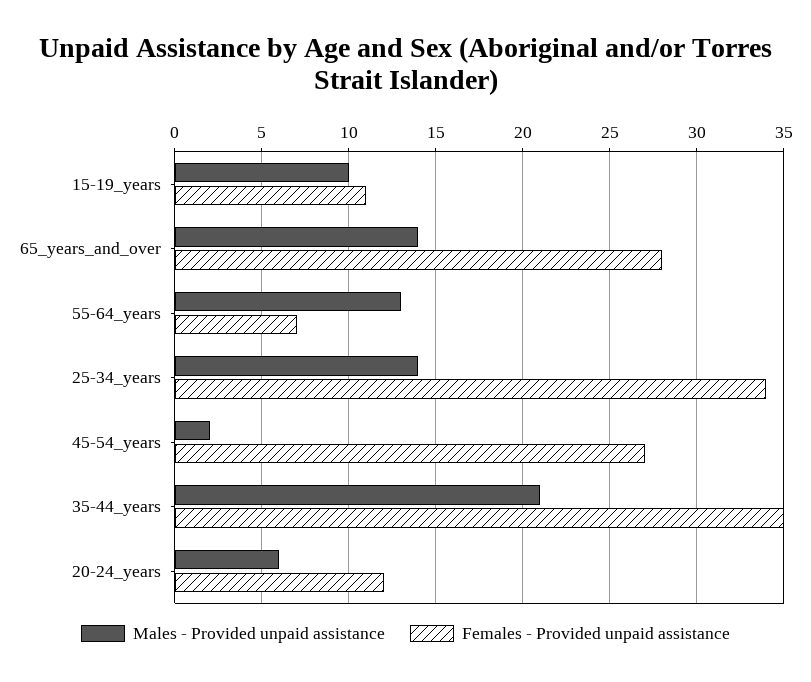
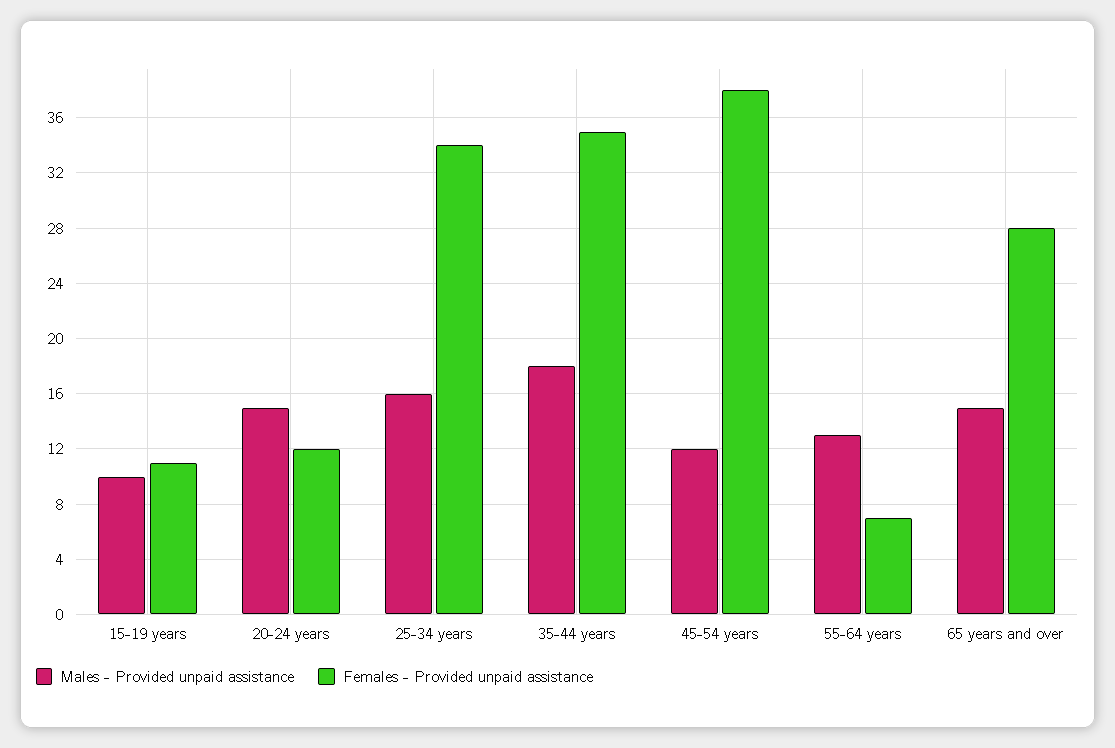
  {
    "Males - Provided unpaid assistance": {
      "15-19_years": 10,
-     "65_years_and_over": 14,
+     "65_years_and_over": 15,
      "55-64_years": 13,
-     "25-34_years": 14,
+     "25-34_years": 16,
-     "45-54_years": 2,
+     "45-54_years": 12,
-     "35-44_years": 21,
+     "35-44_years": 18,
-     "20-24_years": 6
+     "20-24_years": 15
    },
    "Females - Provided unpaid assistance": {
      "15-19_years": 11,
      "65_years_and_over": 28,
      "55-64_years": 7,
      "25-34_years": 34,
-     "45-54_years": 27,
+     "45-54_years": 38,
      "35-44_years": 35,
      "20-24_years": 12
    }
  }

